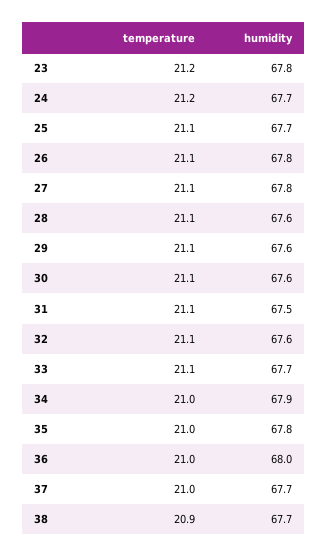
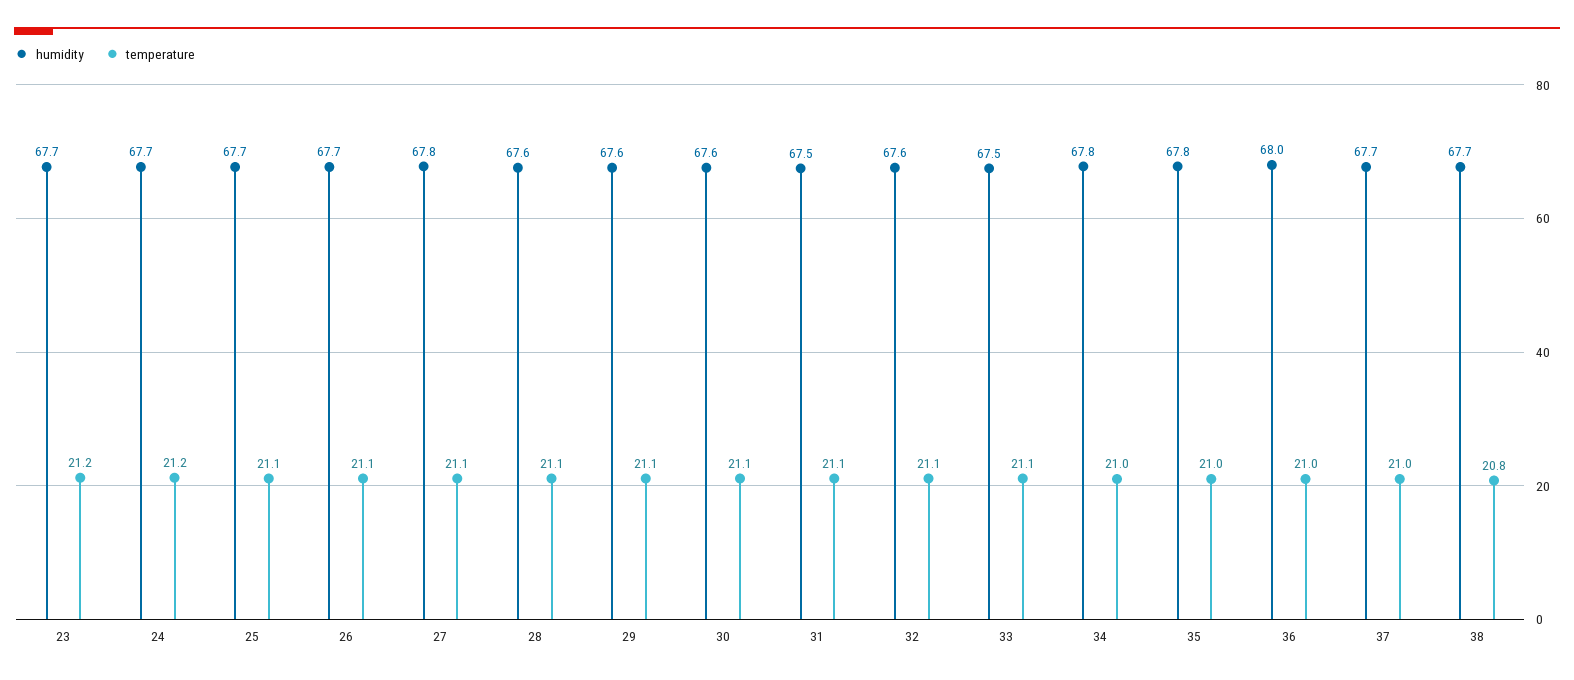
  {
    "temperature": {
      "23": 21.2,
      "24": 21.2,
      "25": 21.1,
      "26": 21.1,
      "27": 21.1,
      "28": 21.1,
      "29": 21.1,
      "30": 21.1,
      "31": 21.1,
      "32": 21.1,
      "33": 21.1,
      "34": 21,
      "35": 21,
      "36": 21,
      "37": 21,
-     "38": 20.9
+     "38": 20.8
    },
    "humidity": {
-     "23": 67.8,
+     "23": 67.7,
      "24": 67.7,
      "25": 67.7,
-     "26": 67.8,
+     "26": 67.7,
      "27": 67.8,
      "28": 67.6,
      "29": 67.6,
      "30": 67.6,
      "31": 67.5,
      "32": 67.6,
-     "33": 67.7,
+     "33": 67.5,
-     "34": 67.9,
+     "34": 67.8,
      "35": 67.8,
      "36": 68,
      "37": 67.7,
      "38": 67.7
    }
  }

